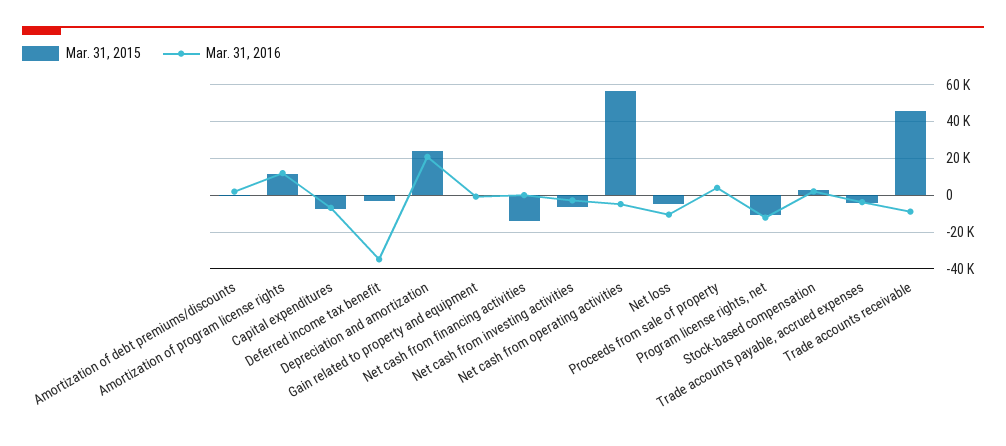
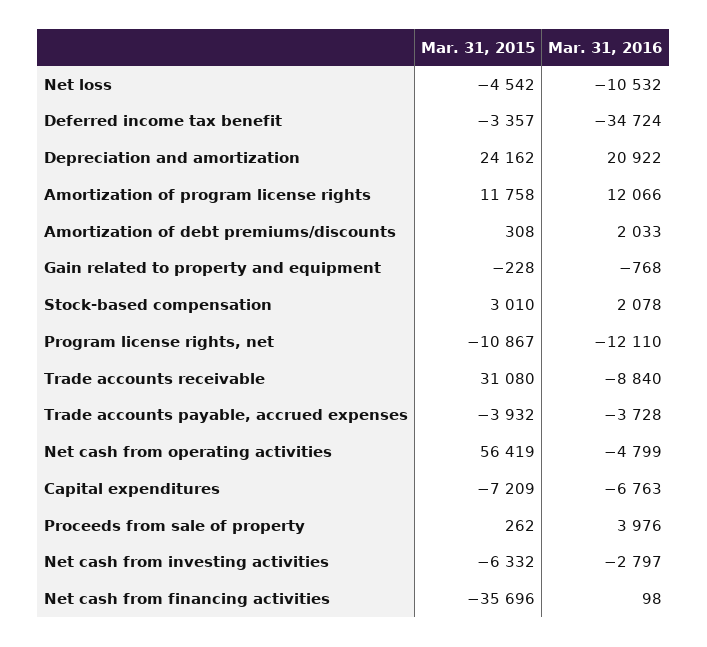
  {
    "Mar. 31, 2015": {
      "Amortization of debt premiums/discounts": 308,
      "Amortization of program license rights": 11758,
      "Capital expenditures": -7209,
      "Deferred income tax benefit": -3357,
      "Depreciation and amortization": 24162,
      "Gain related to property and equipment": -228,
-     "Net cash from financing activities": -15000,
+     "Net cash from financing activities": -35696,
      "Net cash from investing activities": -6332,
      "Net cash from operating activities": 56419,
      "Net loss": -4542,
      "Proceeds from sale of property": 262,
      "Program license rights, net": -10867,
      "Stock-based compensation": 3010,
      "Trade accounts payable, accrued expenses": -3932,
-     "Trade accounts receivable": 45000
+     "Trade accounts receivable": 31080
    },
    "Mar. 31, 2016": {
      "Amortization of debt premiums/discounts": 2033,
      "Amortization of program license rights": 12066,
      "Capital expenditures": -6763,
      "Deferred income tax benefit": -34724,
      "Depreciation and amortization": 20922,
      "Gain related to property and equipment": -768,
      "Net cash from financing activities": 98,
      "Net cash from investing activities": -2797,
      "Net cash from operating activities": -4799,
      "Net loss": -10532,
      "Proceeds from sale of property": 3976,
      "Program license rights, net": -12110,
      "Stock-based compensation": 2078,
      "Trade accounts payable, accrued expenses": -3728,
      "Trade accounts receivable": -8840
    }
  }

